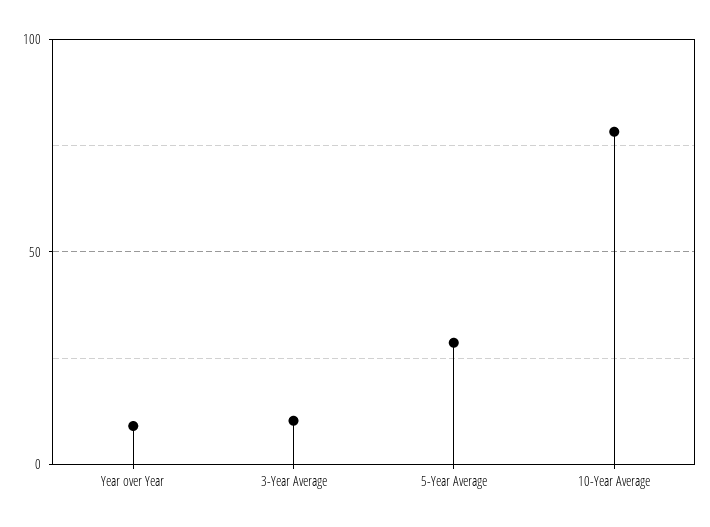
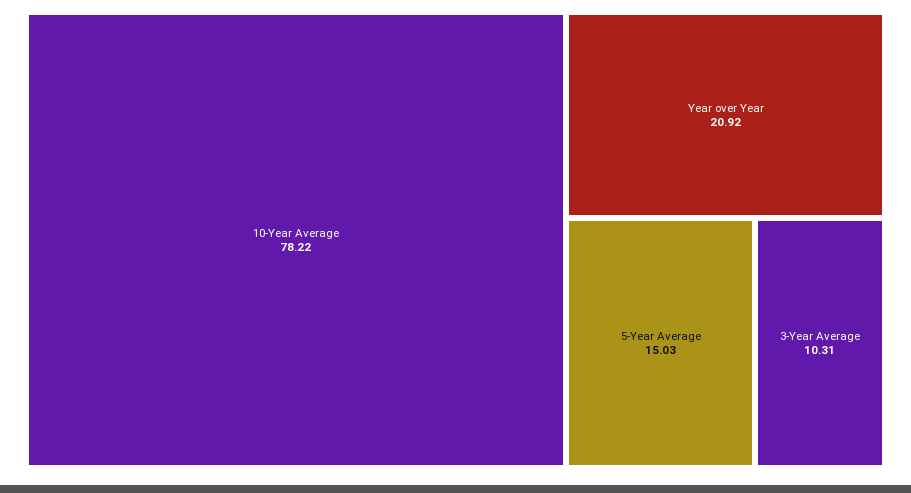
  {
-   "Year over Year": 10,
+   "Year over Year": 20.92,
    "3-Year Average": 10.31,
-   "5-Year Average": 30,
+   "5-Year Average": 15.03,
    "10-Year Average": 78.22
  }

